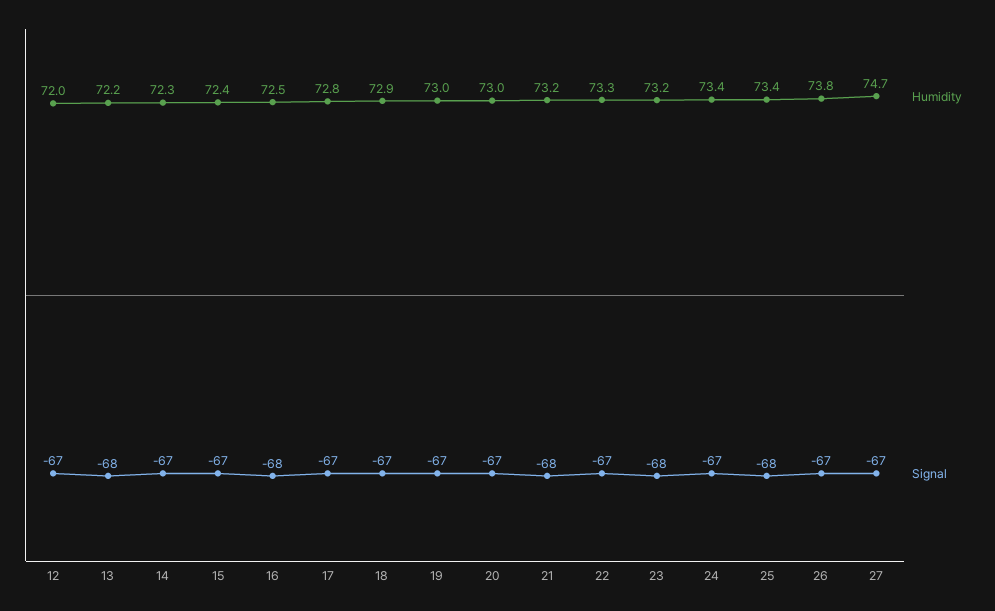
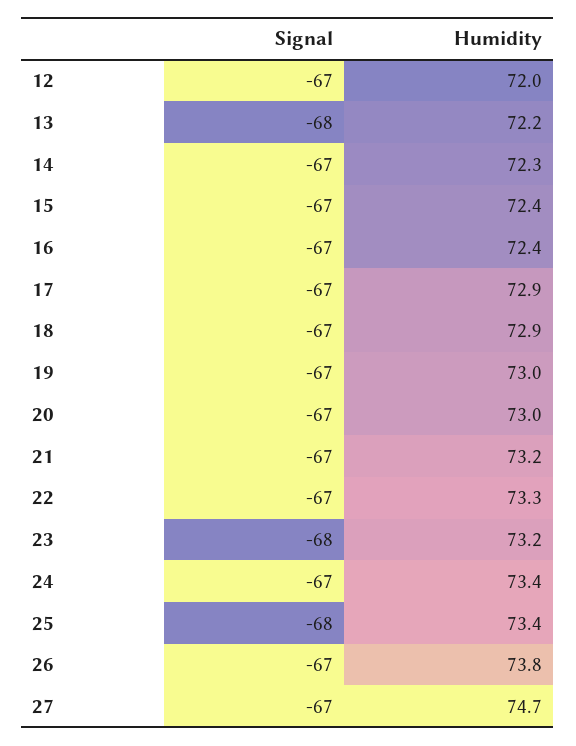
  {
    "Humidity": {
      "12": 72,
      "13": 72.2,
      "14": 72.3,
      "15": 72.4,
-     "16": 72.5,
+     "16": 72.4,
-     "17": 72.8,
+     "17": 72.9,
      "18": 72.9,
      "19": 73,
      "20": 73,
      "21": 73.2,
      "22": 73.3,
      "23": 73.2,
      "24": 73.4,
      "25": 73.4,
      "26": 73.8,
      "27": 74.7
    },
    "Signal": {
      "12": -67,
      "13": -68,
      "14": -67,
      "15": -67,
-     "16": -68,
+     "16": -67,
      "17": -67,
      "18": -67,
      "19": -67,
      "20": -67,
-     "21": -68,
+     "21": -67,
      "22": -67,
      "23": -68,
      "24": -67,
      "25": -68,
      "26": -67,
      "27": -67
    }
  }

